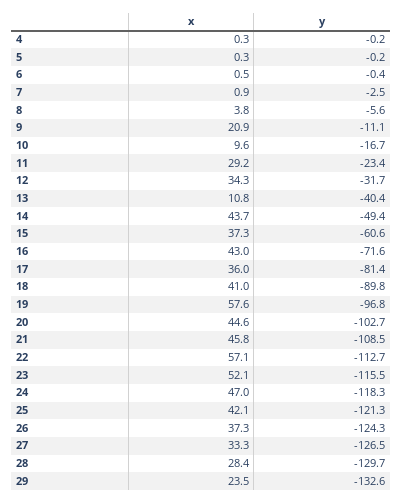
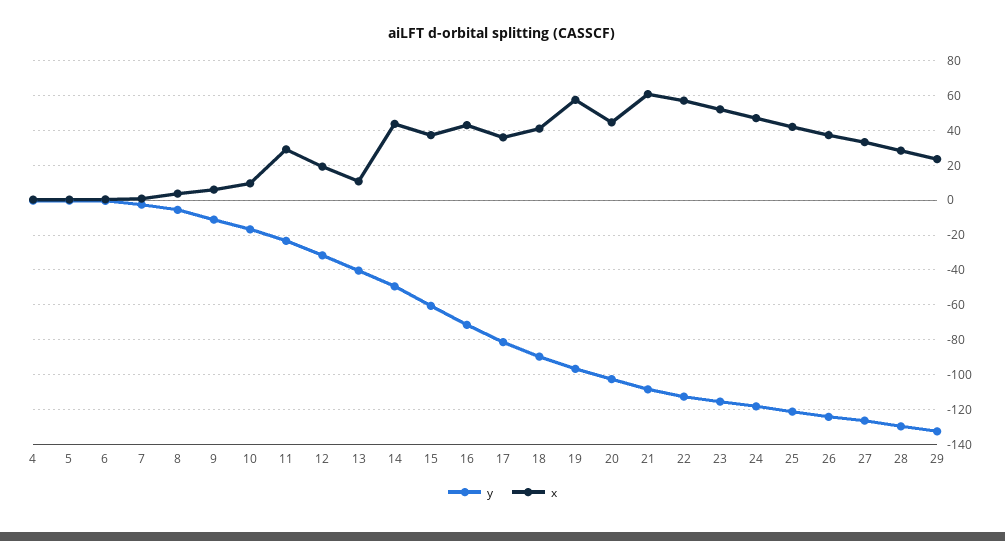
  {
    "x": {
      "4": 0.3,
      "5": 0.3,
      "6": 0.5,
      "7": 0.9,
      "8": 3.8,
-     "9": 20.9,
+     "9": 5,
      "10": 9.6,
      "11": 29.2,
-     "12": 34.3,
+     "12": 20,
      "13": 10.8,
      "14": 43.7,
      "15": 37.3,
      "16": 43,
      "17": 36,
      "18": 41,
      "19": 57.6,
      "20": 44.6,
-     "21": 45.8,
+     "21": 60,
      "22": 57.1,
      "23": 52.1,
      "24": 47,
      "25": 42.1,
      "26": 37.3,
      "27": 33.3,
      "28": 28.4,
      "29": 23.5
    },
    "y": {
      "4": -0.2,
      "5": -0.2,
      "6": -0.4,
      "7": -2.5,
      "8": -5.6,
      "9": -11.1,
      "10": -16.7,
      "11": -23.4,
      "12": -31.7,
      "13": -40.4,
      "14": -49.4,
      "15": -60.6,
      "16": -71.6,
      "17": -81.4,
      "18": -89.8,
      "19": -96.8,
      "20": -102.7,
      "21": -108.5,
      "22": -112.7,
      "23": -115.5,
      "24": -118.3,
      "25": -121.3,
      "26": -124.3,
      "27": -126.5,
      "28": -129.7,
      "29": -132.6
    }
  }

